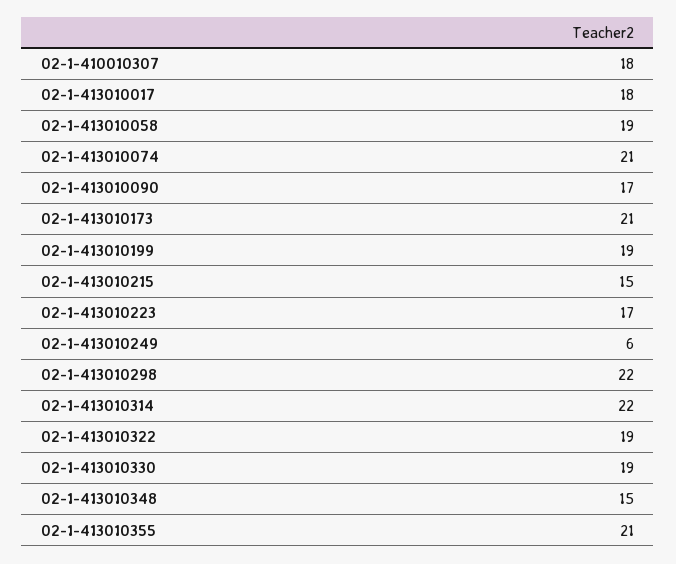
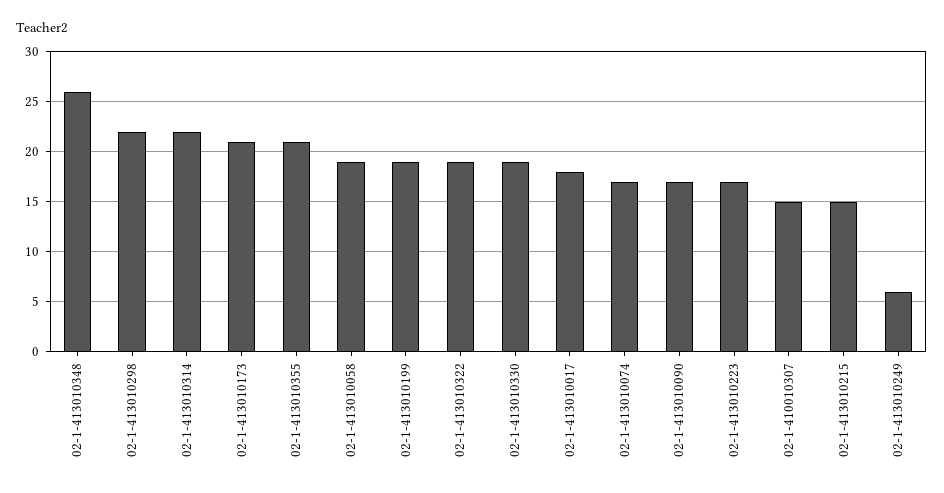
  {
-   "02-1-410010307": 18,
+   "02-1-410010307": 15,
    "02-1-413010017": 18,
    "02-1-413010058": 19,
-   "02-1-413010074": 21,
+   "02-1-413010074": 17,
    "02-1-413010090": 17,
    "02-1-413010173": 21,
    "02-1-413010199": 19,
    "02-1-413010215": 15,
    "02-1-413010223": 17,
    "02-1-413010249": 6,
    "02-1-413010298": 22,
    "02-1-413010314": 22,
    "02-1-413010322": 19,
    "02-1-413010330": 19,
-   "02-1-413010348": 15,
+   "02-1-413010348": 26,
    "02-1-413010355": 21
  }

